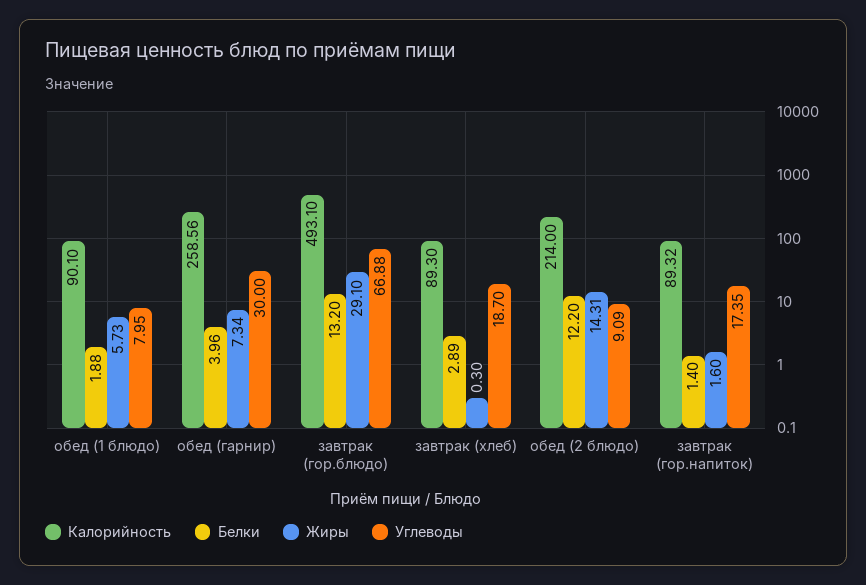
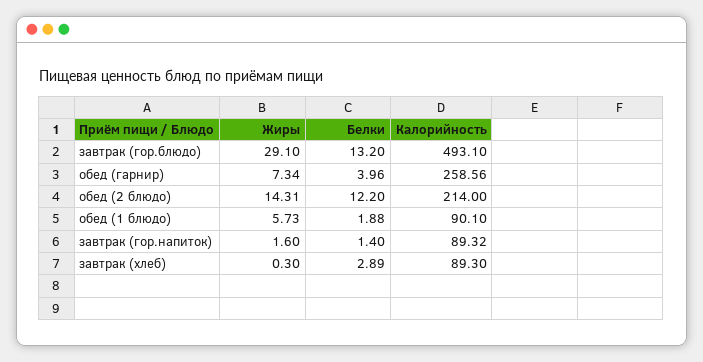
  {
    "Калорийность": {
      "обед (1 блюдо)": 90.1,
      "обед (гарнир)": 258.56,
      "завтрак (гор.блюдо)": 493.1,
      "завтрак (хлеб)": 89.3,
      "обед (2 блюдо)": 214,
      "завтрак (гор.напиток)": 89.32
    },
    "Белки": {
      "обед (1 блюдо)": 1.88,
      "обед (гарнир)": 3.96,
      "завтрак (гор.блюдо)": 13.2,
      "завтрак (хлеб)": 2.89,
      "обед (2 блюдо)": 12.2,
      "завтрак (гор.напиток)": 1.4
    },
    "Жиры": {
      "обед (1 блюдо)": 5.73,
      "обед (гарнир)": 7.34,
      "завтрак (гор.блюдо)": 29.1,
      "завтрак (хлеб)": 0.3,
      "обед (2 блюдо)": 14.31,
      "завтрак (гор.напиток)": 1.6
-   },
+   }
-   "Углеводы": {
-     "обед (1 блюдо)": 7.95,
-     "обед (гарнир)": 30,
-     "завтрак (гор.блюдо)": 66.88,
-     "завтрак (хлеб)": 18.7,
-     "обед (2 блюдо)": 9.09,
-     "завтрак (гор.напиток)": 17.35
-   }
  }

